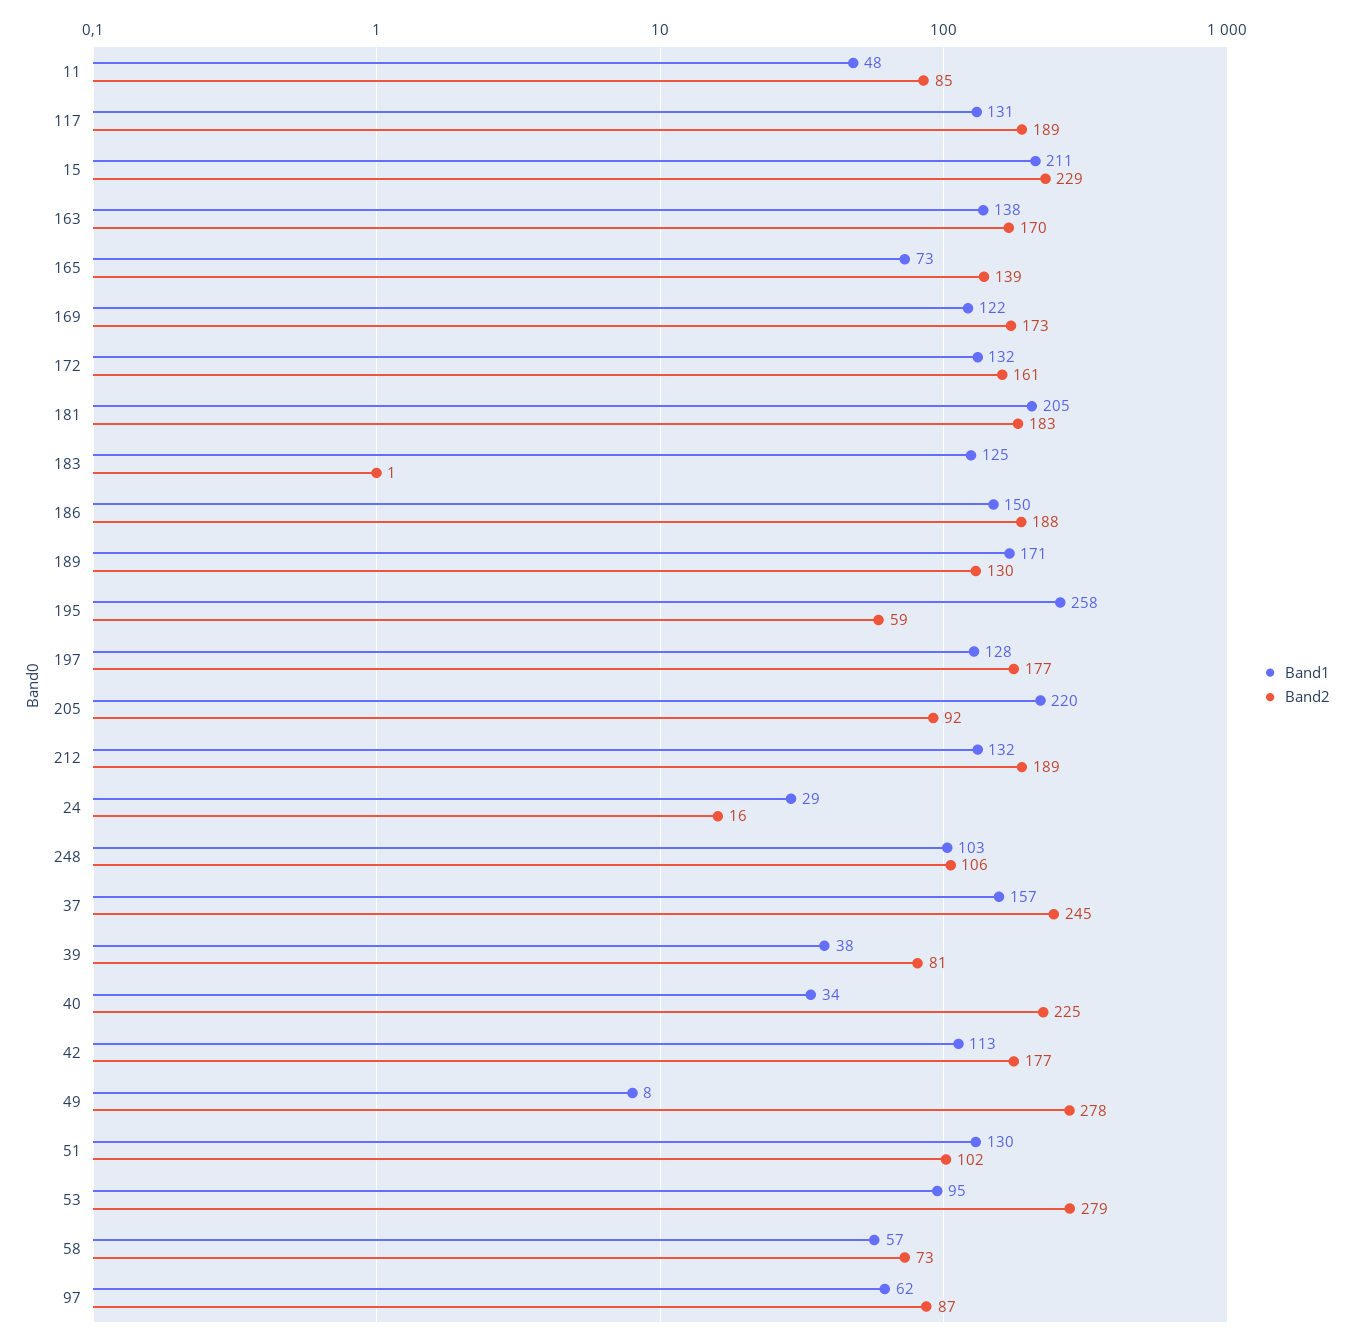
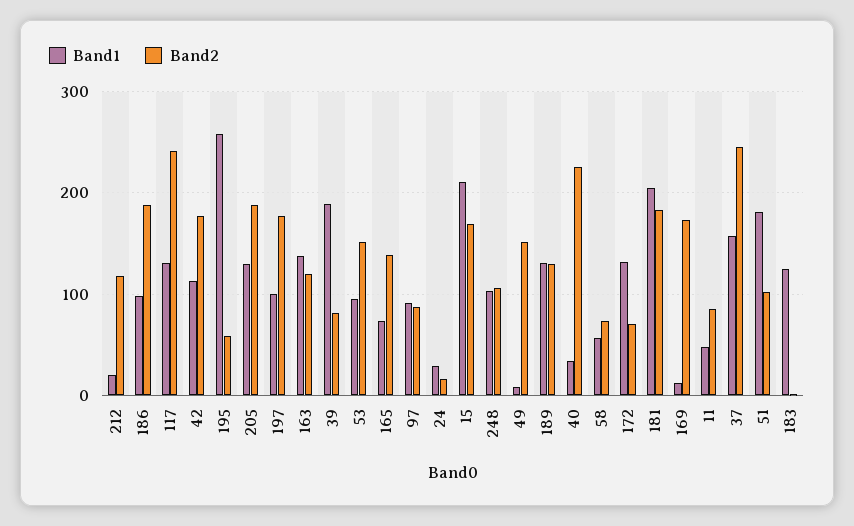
  {
    "Band1": {
      "11": 48,
      "117": 131,
      "15": 211,
      "163": 138,
      "165": 73,
-     "169": 122,
+     "169": 10,
      "172": 132,
      "181": 205,
      "183": 125,
-     "186": 150,
+     "186": 100,
-     "189": 171,
+     "189": 130,
      "195": 258,
-     "197": 128,
+     "197": 100,
-     "205": 220,
+     "205": 130,
-     "212": 132,
+     "212": 20,
      "24": 29,
      "248": 103,
      "37": 157,
-     "39": 38,
+     "39": 190,
      "40": 34,
      "42": 113,
      "49": 8,
-     "51": 130,
+     "51": 180,
      "53": 95,
      "58": 57,
-     "97": 62
+     "97": 90
    },
    "Band2": {
      "11": 85,
-     "117": 189,
+     "117": 240,
-     "15": 229,
+     "15": 170,
-     "163": 170,
+     "163": 120,
      "165": 139,
      "169": 173,
-     "172": 161,
+     "172": 70,
      "181": 183,
      "183": 1,
      "186": 188,
      "189": 130,
      "195": 59,
      "197": 177,
-     "205": 92,
+     "205": 190,
-     "212": 189,
+     "212": 120,
      "24": 16,
      "248": 106,
      "37": 245,
      "39": 81,
      "40": 225,
      "42": 177,
-     "49": 278,
+     "49": 150,
      "51": 102,
-     "53": 279,
+     "53": 150,
      "58": 73,
      "97": 87
    }
  }

